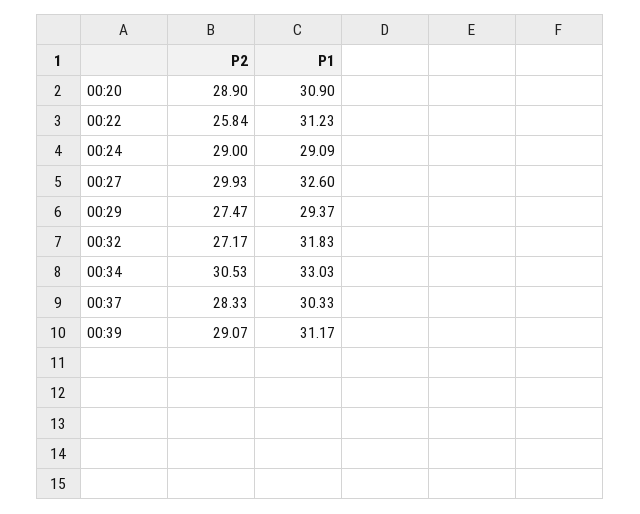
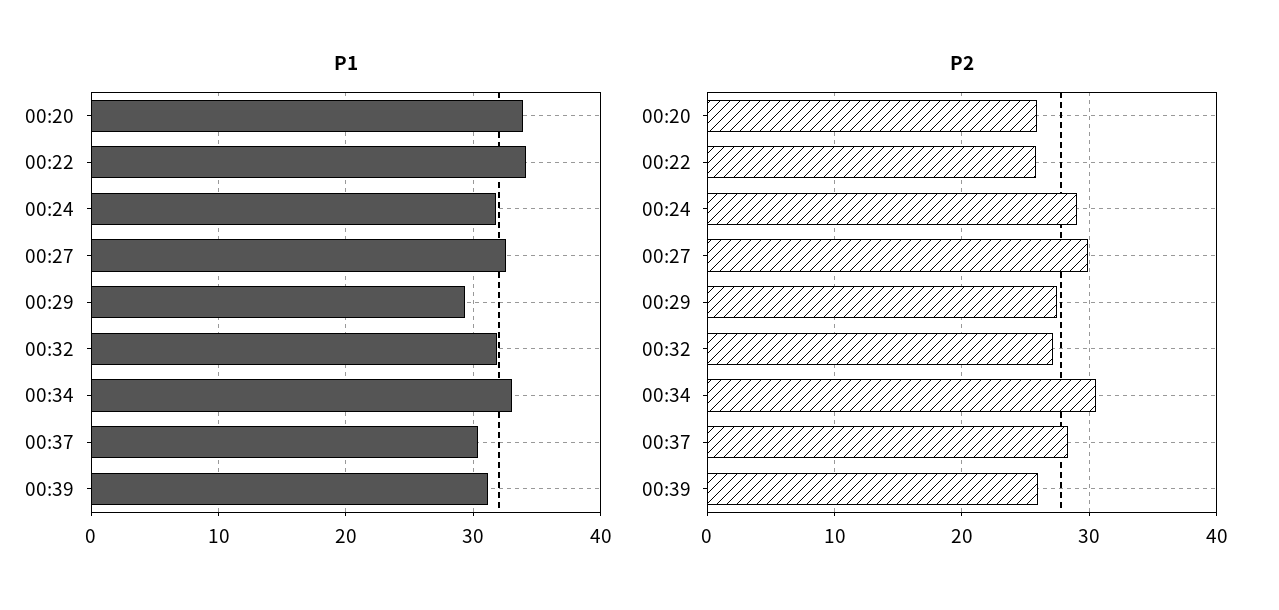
  {
    "P2": {
-     "00:20": 28.9,
+     "00:20": 26,
      "00:22": 25.84,
      "00:24": 29,
      "00:27": 29.93,
      "00:29": 27.47,
      "00:32": 27.17,
      "00:34": 30.53,
      "00:37": 28.33,
-     "00:39": 29.07
+     "00:39": 26
    },
    "P1": {
-     "00:20": 30.9,
+     "00:20": 34,
-     "00:22": 31.23,
+     "00:22": 34,
-     "00:24": 29.09,
+     "00:24": 32,
      "00:27": 32.6,
      "00:29": 29.37,
      "00:32": 31.83,
      "00:34": 33.03,
      "00:37": 30.33,
      "00:39": 31.17
    }
  }

